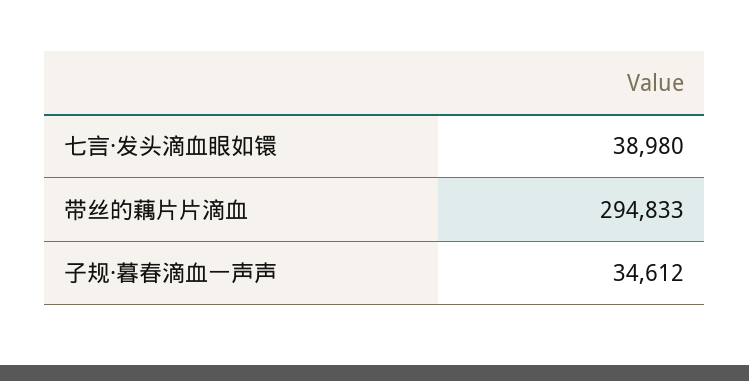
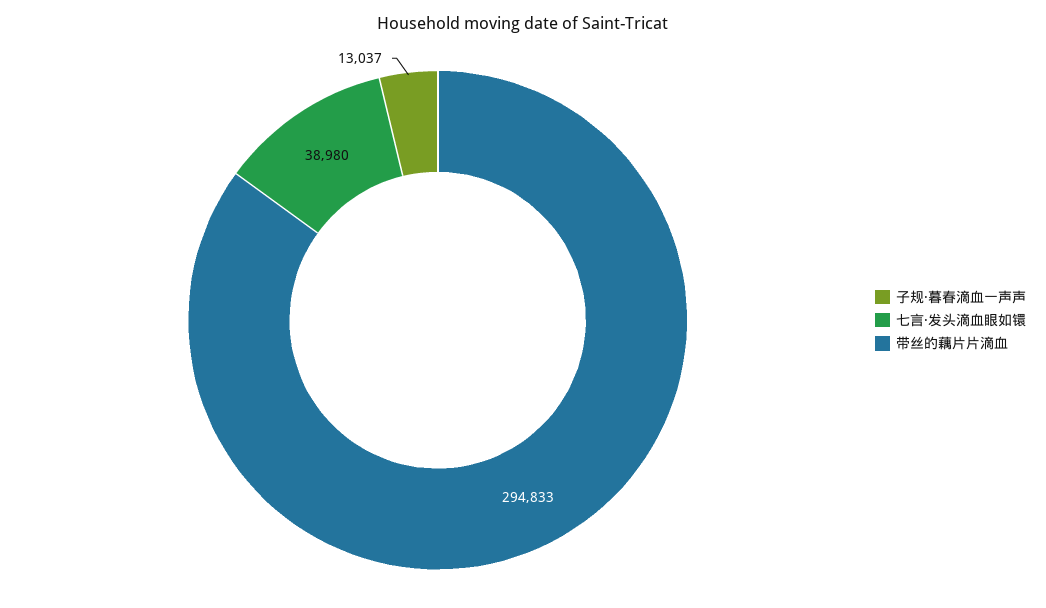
  {
    "七言·发头滴血眼如镮": 38980,
    "带丝的藕片片滴血": 294833,
-   "子规·暮春滴血一声声": 34612
+   "子规·暮春滴血一声声": 13037
  }

